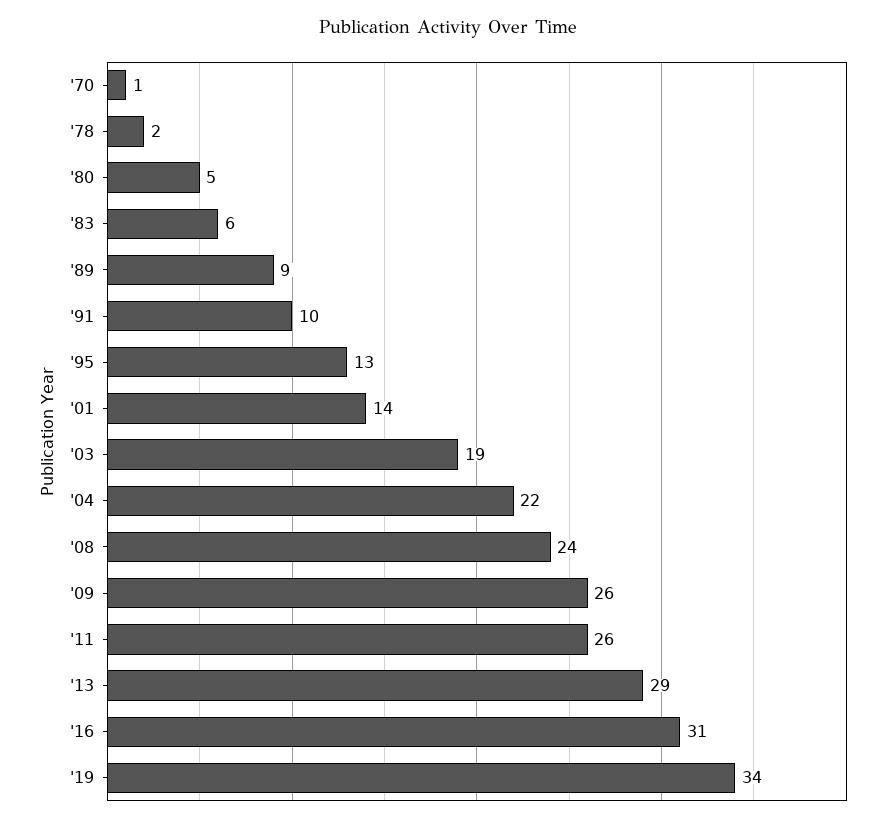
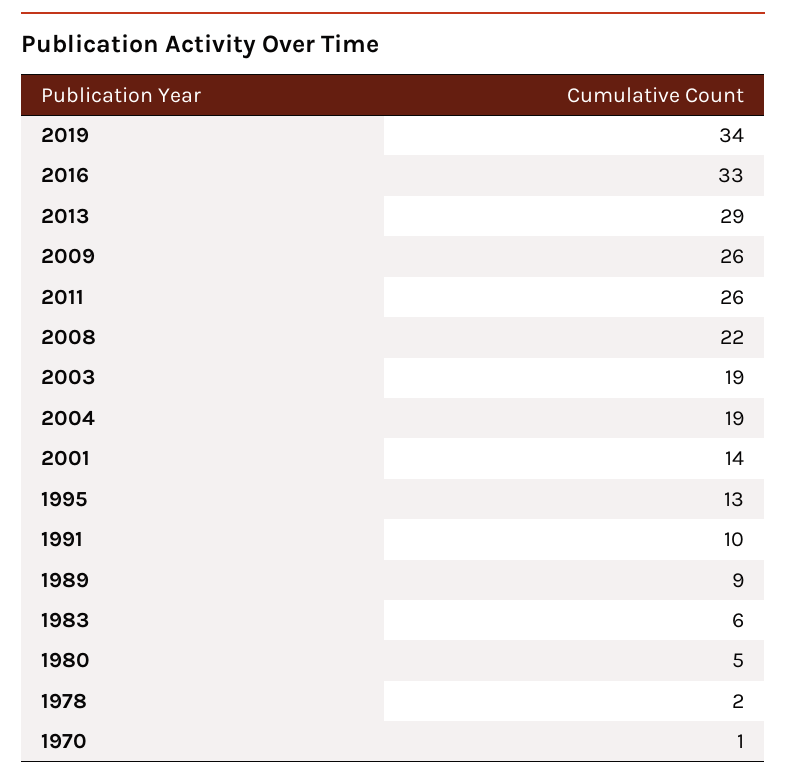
  {
    "'70": 1,
    "'78": 2,
    "'80": 5,
    "'83": 6,
    "'89": 9,
    "'91": 10,
    "'95": 13,
    "'01": 14,
    "'03": 19,
-   "'04": 22,
+   "'04": 19,
-   "'08": 24,
+   "'08": 22,
    "'09": 26,
    "'11": 26,
    "'13": 29,
-   "'16": 31,
+   "'16": 33,
    "'19": 34
  }

